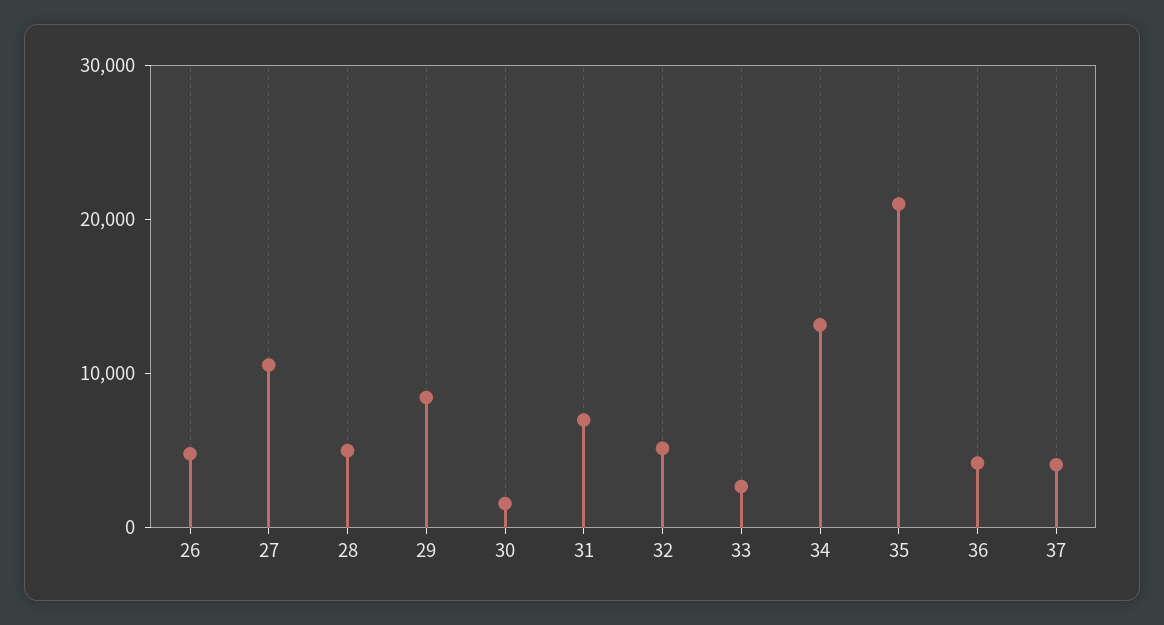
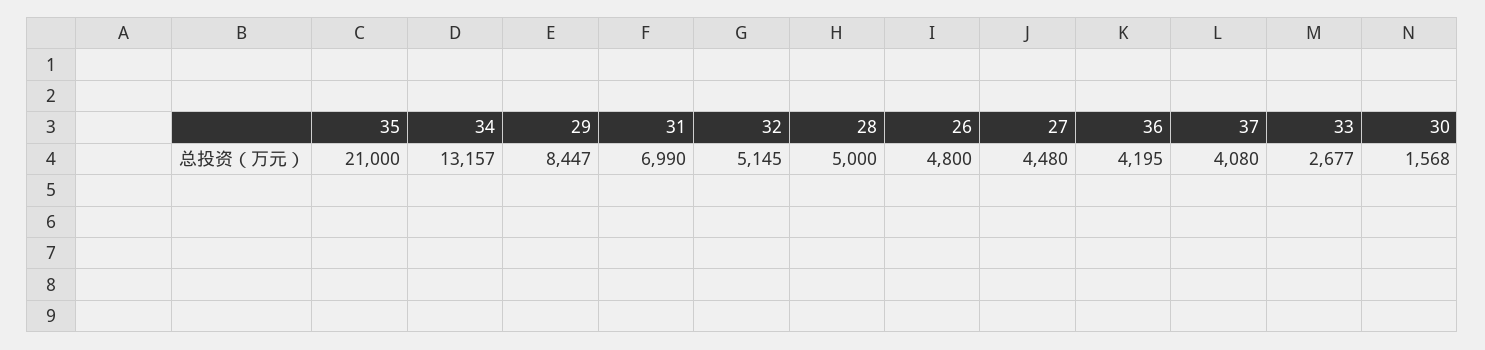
  {
    "26": 4800,
-   "27": 10000,
+   "27": 4480,
    "28": 5000,
    "29": 8447,
    "30": 1568,
    "31": 6990,
    "32": 5145,
    "33": 2677,
    "34": 13157,
    "35": 21000,
    "36": 4195,
    "37": 4080
  }

